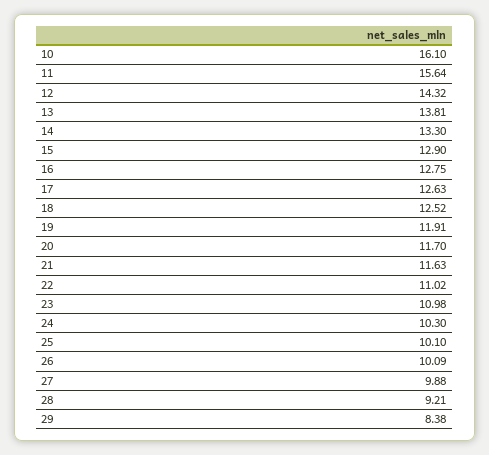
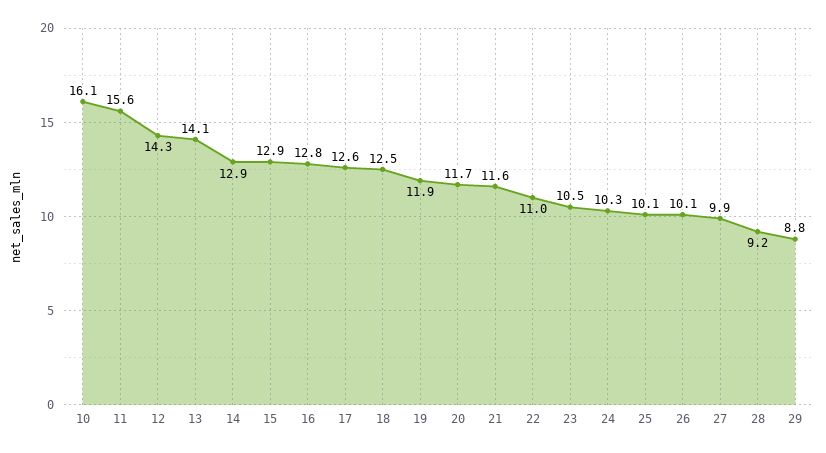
  {
    "10": 16.1,
    "11": 15.64,
    "12": 14.32,
-   "13": 13.81,
+   "13": 14.1,
-   "14": 13.3,
+   "14": 12.9,
    "15": 12.9,
    "16": 12.75,
    "17": 12.63,
    "18": 12.52,
    "19": 11.91,
    "20": 11.7,
    "21": 11.63,
    "22": 11.02,
-   "23": 10.98,
+   "23": 10.5,
    "24": 10.3,
    "25": 10.1,
    "26": 10.09,
    "27": 9.88,
    "28": 9.21,
-   "29": 8.38
+   "29": 8.8
  }

